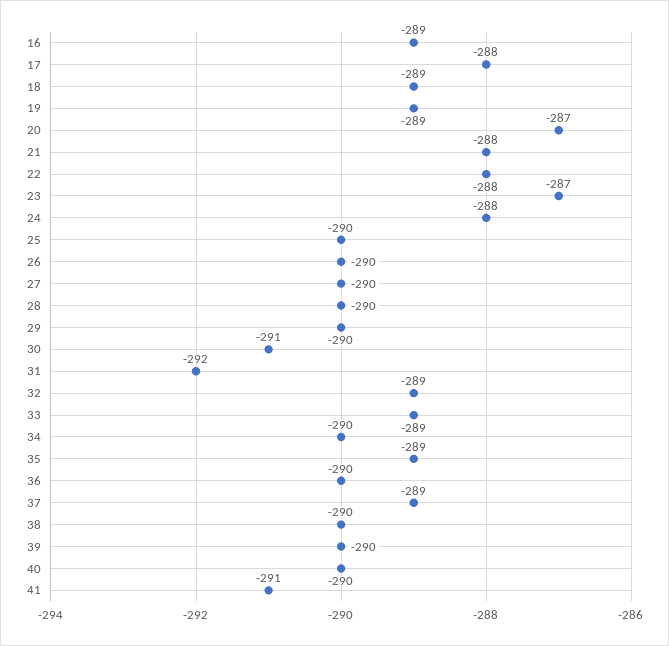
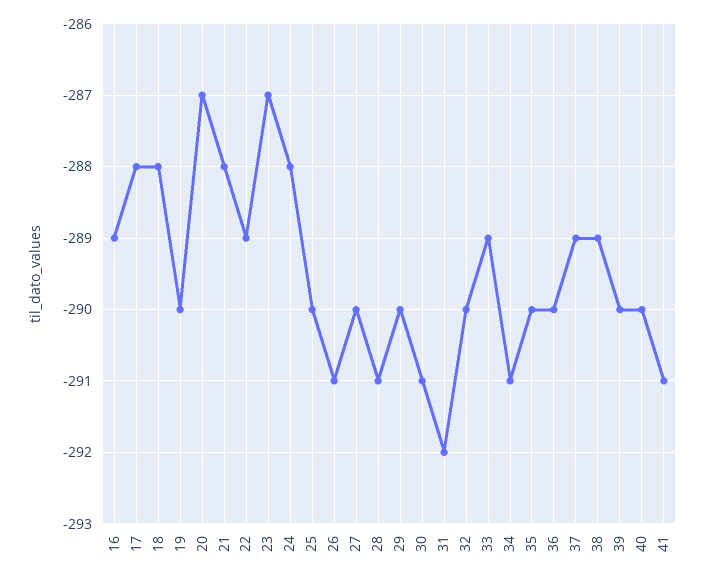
  {
    "16": -289,
    "17": -288,
-   "18": -289,
+   "18": -288,
-   "19": -289,
+   "19": -290,
    "20": -287,
    "21": -288,
-   "22": -288,
+   "22": -289,
    "23": -287,
    "24": -288,
    "25": -290,
-   "26": -290,
+   "26": -291,
    "27": -290,
-   "28": -290,
+   "28": -291,
    "29": -290,
    "30": -291,
    "31": -292,
-   "32": -289,
+   "32": -290,
    "33": -289,
-   "34": -290,
+   "34": -291,
-   "35": -289,
+   "35": -290,
    "36": -290,
    "37": -289,
-   "38": -290,
+   "38": -289,
    "39": -290,
    "40": -290,
    "41": -291
  }

